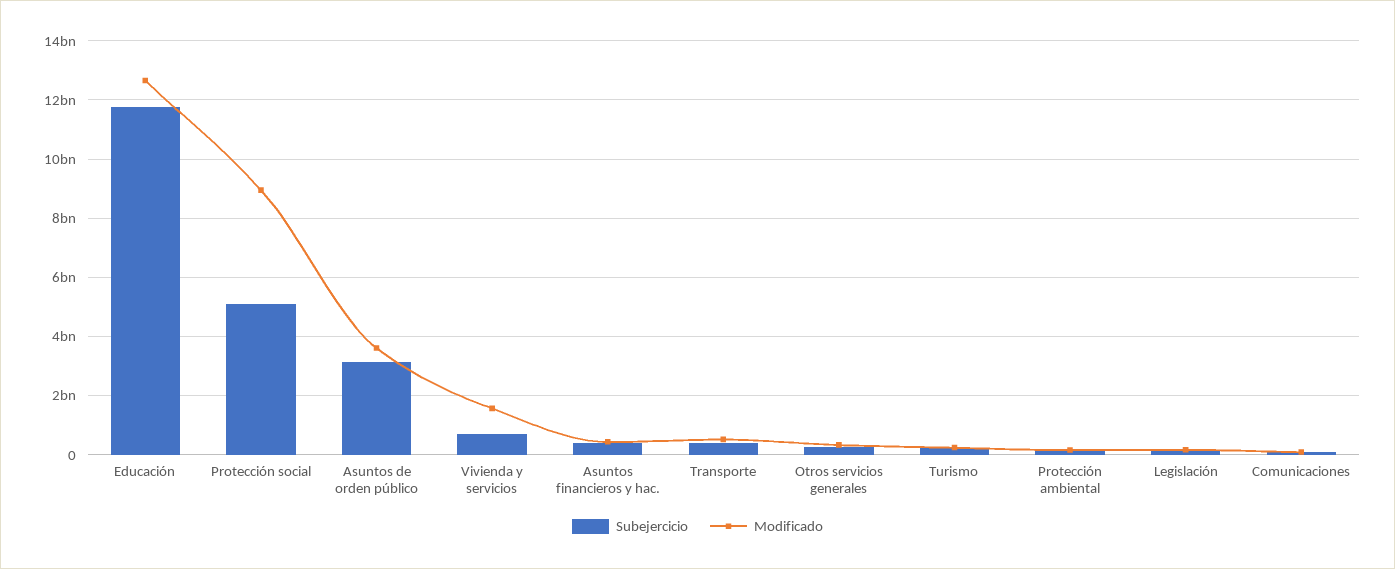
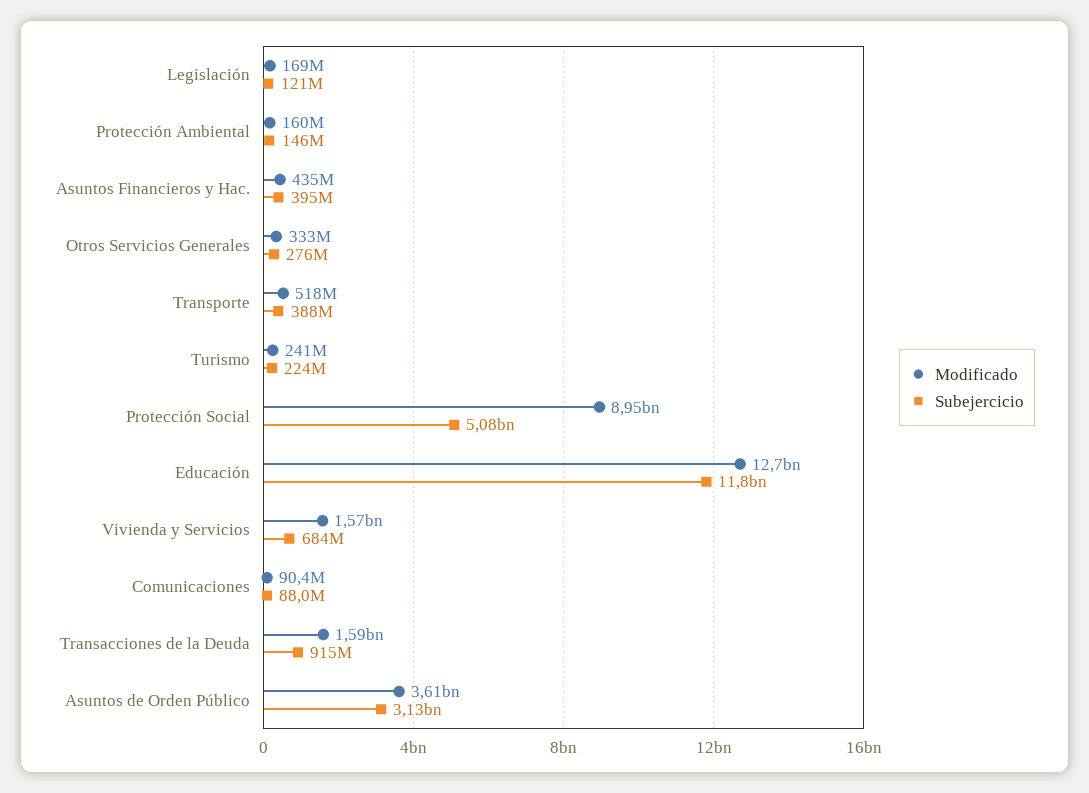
  {
    "Subejercicio": {
      "Educación": 11800000000,
      "Protección social": 5080000000,
      "Asuntos de orden público": 3130000000,
      "Vivienda y servicios": 684000000,
      "Asuntos financieros y hac.": 395000000,
      "Transporte": 388000000,
      "Otros servicios generales": 276000000,
      "Turismo": 224000000,
      "Protección ambiental": 146000000,
      "Legislación": 121000000,
-     "Comunicaciones": 88000000
+     "Comunicaciones": 88000000,
+     "Transacciones de la Deuda": 915000000
    },
    "Modificado": {
      "Educación": 12700000000,
      "Protección social": 8950000000,
      "Asuntos de orden público": 3610000000,
      "Vivienda y servicios": 1570000000,
      "Asuntos financieros y hac.": 435000000,
      "Transporte": 518000000,
      "Otros servicios generales": 333000000,
      "Turismo": 241000000,
      "Protección ambiental": 160000000,
      "Legislación": 169000000,
-     "Comunicaciones": 90400000
+     "Comunicaciones": 90400000,
+     "Transacciones de la Deuda": 1590000000
    }
  }

